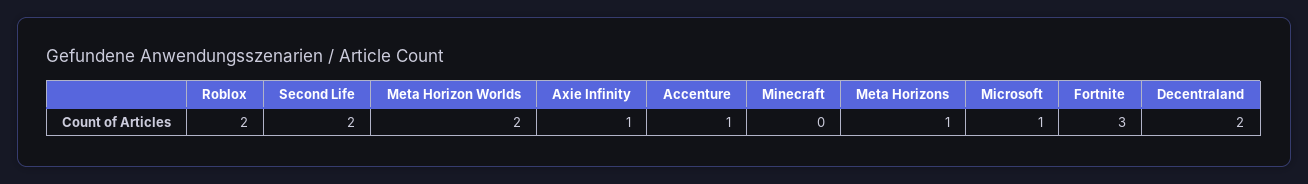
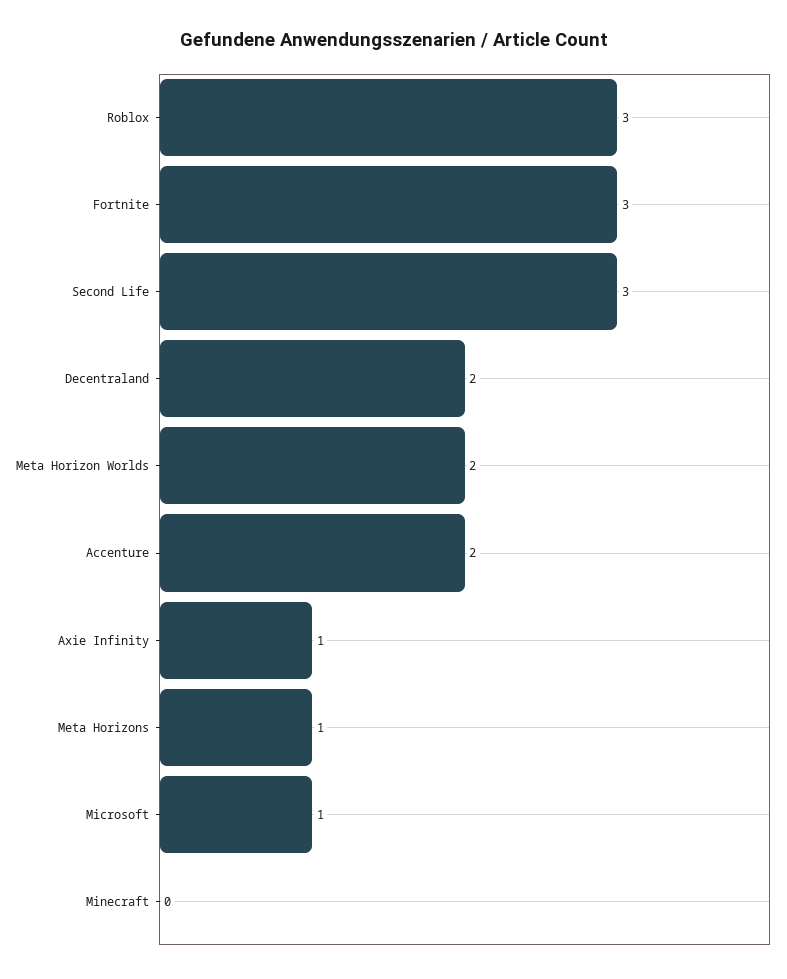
  {
-   "Roblox": 2,
+   "Roblox": 3,
-   "Second Life": 2,
+   "Second Life": 3,
    "Meta Horizon Worlds": 2,
    "Axie Infinity": 1,
-   "Accenture": 1,
+   "Accenture": 2,
    "Minecraft": 0,
    "Meta Horizons": 1,
    "Microsoft": 1,
    "Fortnite": 3,
    "Decentraland": 2
  }

